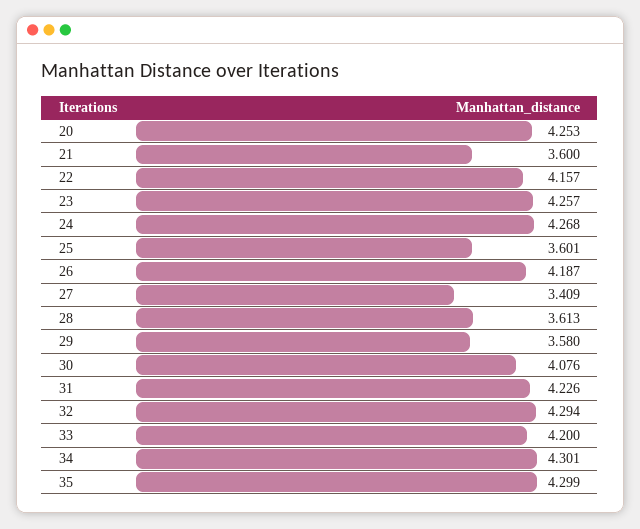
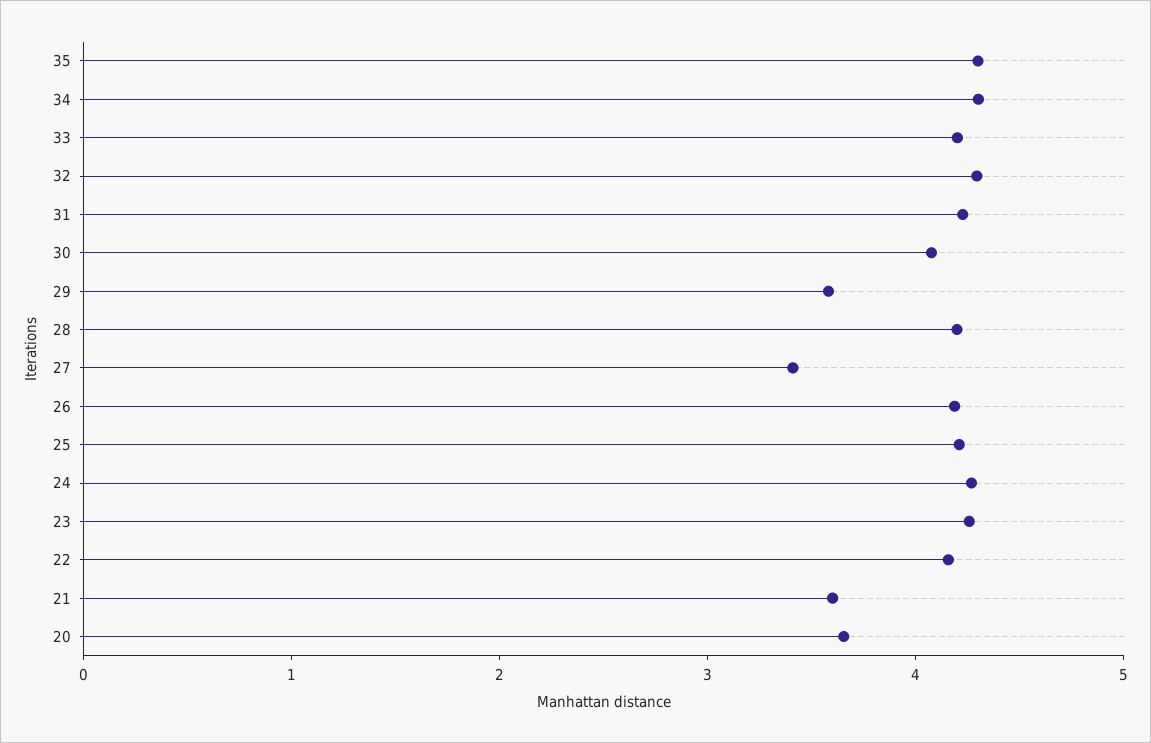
  {
-   "20": 4.253,
+   "20": 3.6,
    "21": 3.6,
    "22": 4.157,
    "23": 4.257,
    "24": 4.268,
-   "25": 3.601,
+   "25": 4.2,
    "26": 4.187,
    "27": 3.409,
-   "28": 3.613,
+   "28": 4.2,
    "29": 3.58,
    "30": 4.076,
    "31": 4.226,
    "32": 4.294,
    "33": 4.2,
    "34": 4.301,
    "35": 4.299
  }

